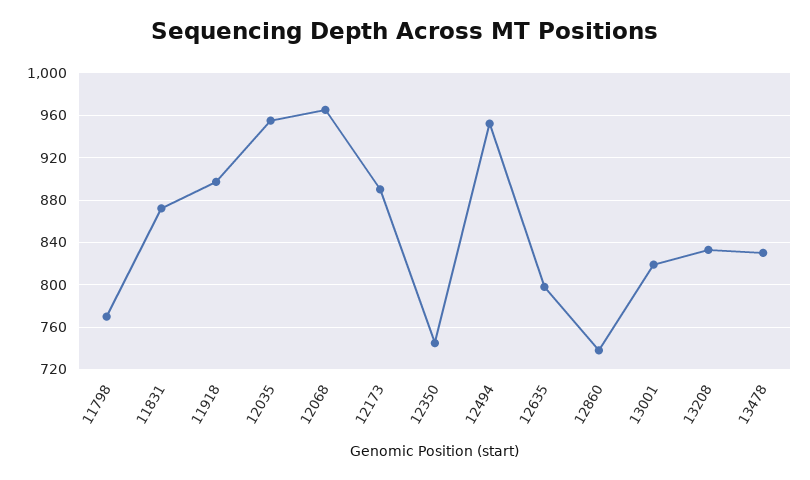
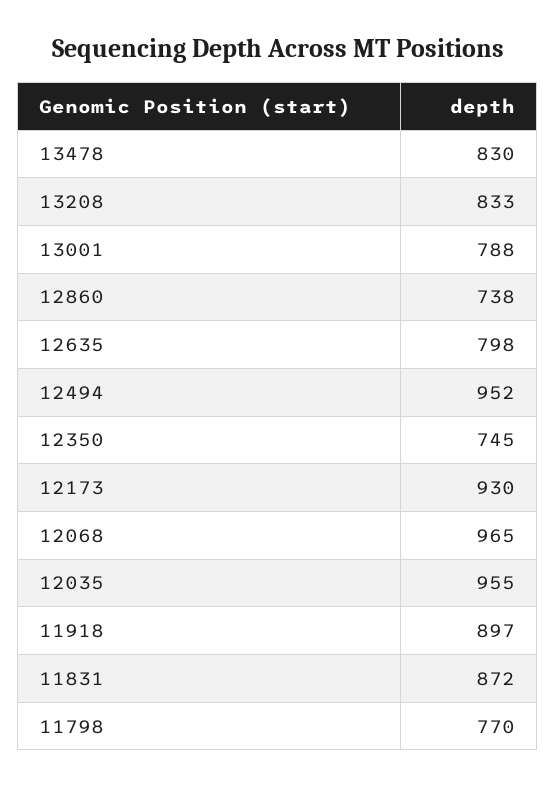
  {
    "11798": 770,
    "11831": 872,
    "11918": 897,
    "12035": 955,
    "12068": 965,
-   "12173": 890,
+   "12173": 930,
    "12350": 745,
    "12494": 952,
    "12635": 798,
    "12860": 738,
-   "13001": 820,
+   "13001": 788,
    "13208": 833,
    "13478": 830
  }

